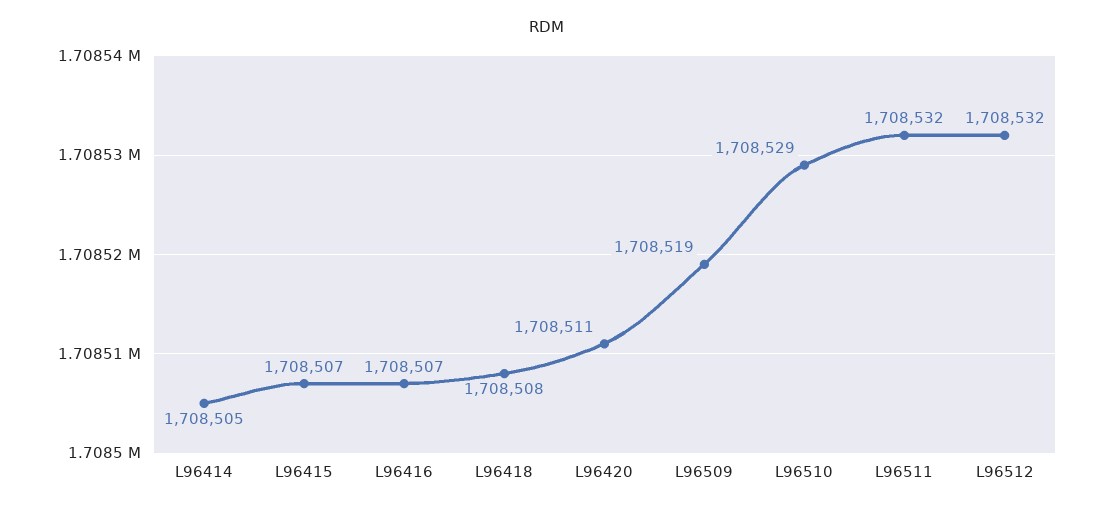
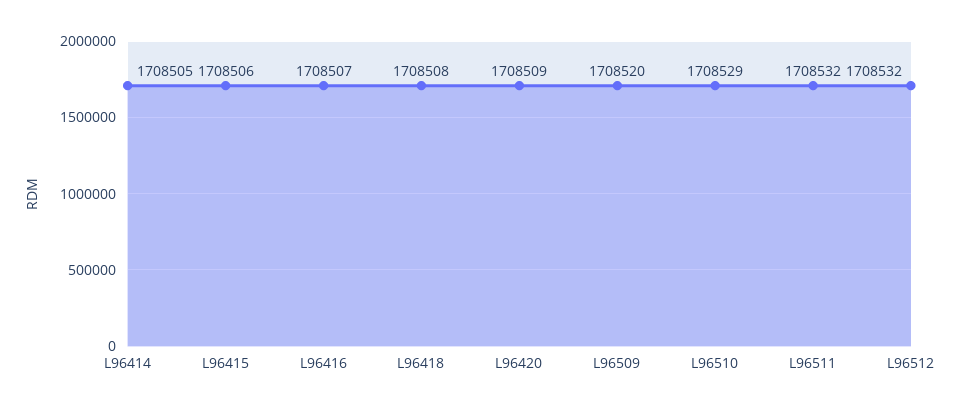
  {
    "L96414": 1708505,
-   "L96415": 1708507,
+   "L96415": 1708506,
    "L96416": 1708507,
    "L96418": 1708508,
-   "L96420": 1708511,
+   "L96420": 1708509,
-   "L96509": 1708519,
+   "L96509": 1708520,
    "L96510": 1708529,
    "L96511": 1708532,
    "L96512": 1708532
  }

